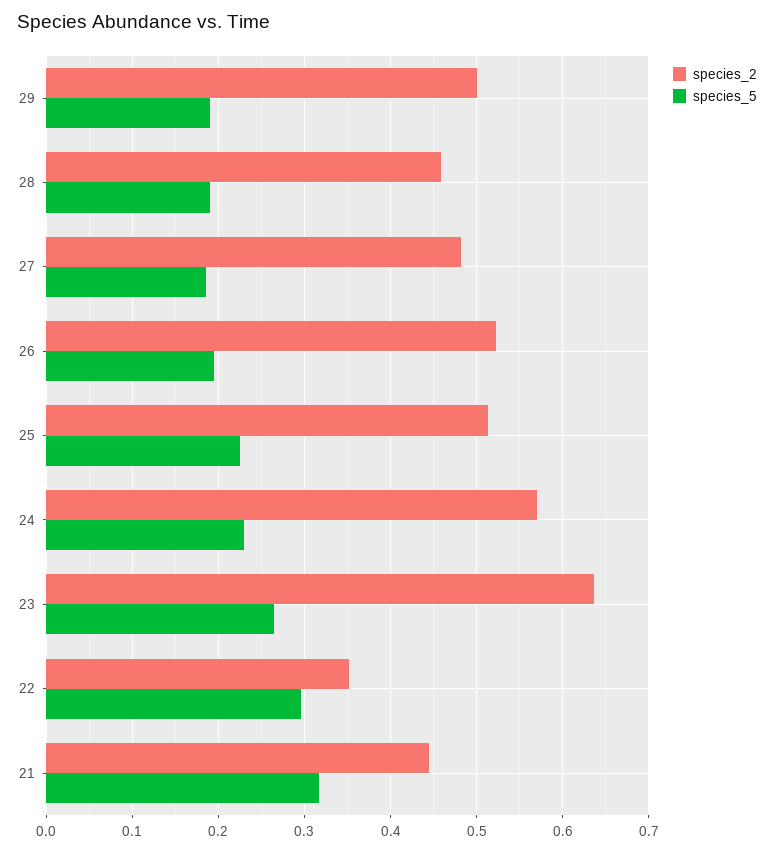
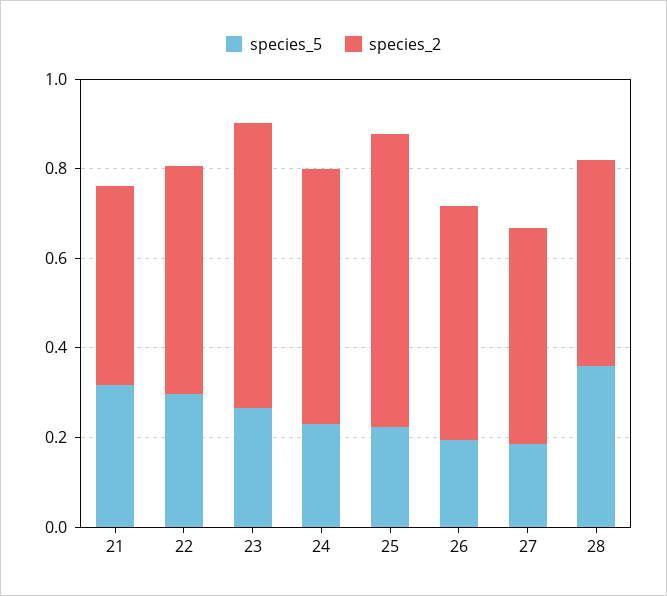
  {
    "species_2": {
-     "29": 0.5,
      "28": 0.46,
      "27": 0.48,
      "26": 0.52,
-     "25": 0.51,
+     "25": 0.65,
      "24": 0.57,
      "23": 0.64,
-     "22": 0.35,
+     "22": 0.5,
      "21": 0.45
    },
    "species_5": {
-     "29": 0.19,
-     "28": 0.19,
+     "28": 0.35,
      "27": 0.19,
      "26": 0.19,
      "25": 0.22,
      "24": 0.23,
      "23": 0.27,
      "22": 0.3,
      "21": 0.32
    }
  }

